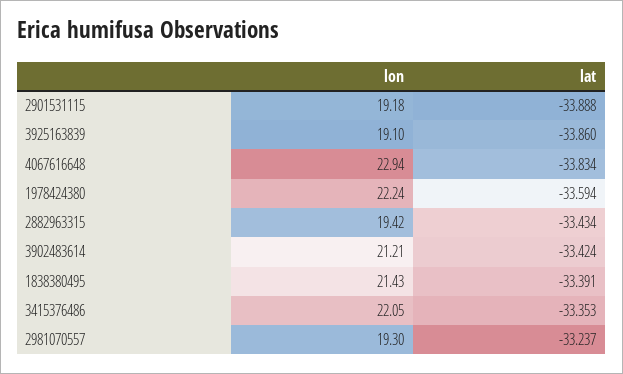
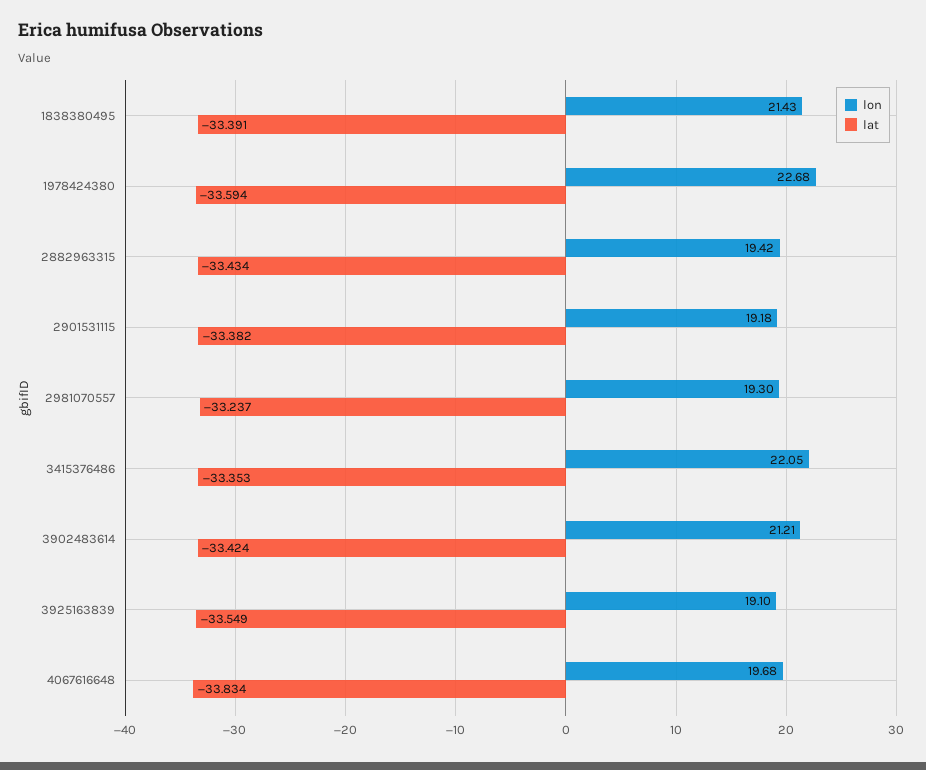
  {
    "lon": {
      "2901531115": 19.18,
      "3925163839": 19.1,
-     "4067616648": 22.94,
+     "4067616648": 19.68,
-     "1978424380": 22.24,
+     "1978424380": 22.68,
      "2882963315": 19.42,
      "3902483614": 21.21,
      "1838380495": 21.43,
      "3415376486": 22.05,
      "2981070557": 19.3
    },
    "lat": {
-     "2901531115": -33.888,
+     "2901531115": -33.382,
-     "3925163839": -33.86,
+     "3925163839": -33.549,
      "4067616648": -33.834,
      "1978424380": -33.594,
      "2882963315": -33.434,
      "3902483614": -33.424,
      "1838380495": -33.391,
      "3415376486": -33.353,
      "2981070557": -33.237
    }
  }

